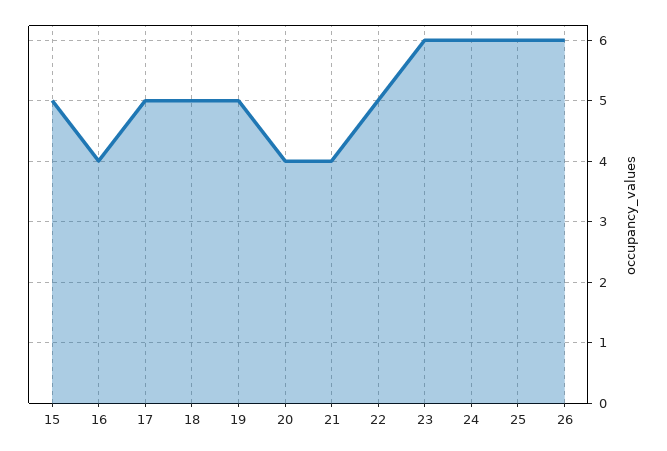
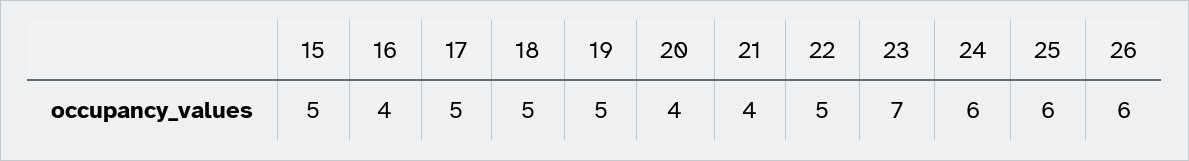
  {
    "15": 5,
    "16": 4,
    "17": 5,
    "18": 5,
    "19": 5,
    "20": 4,
    "21": 4,
    "22": 5,
-   "23": 6,
+   "23": 7,
    "24": 6,
    "25": 6,
    "26": 6
  }

